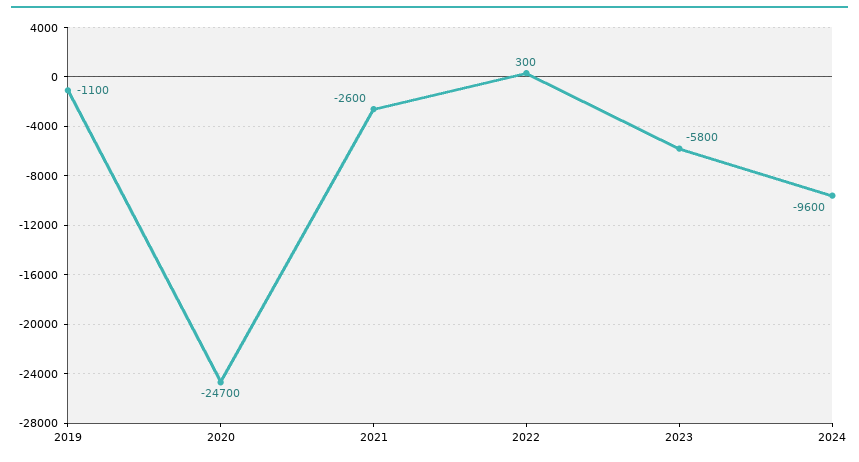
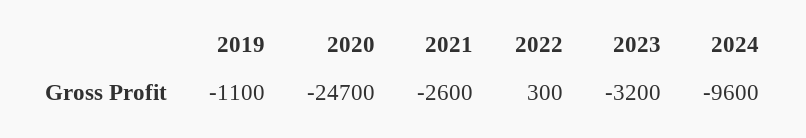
  {
    "2019": -1100,
    "2020": -24700,
    "2021": -2600,
    "2022": 300,
-   "2023": -5800,
+   "2023": -3200,
    "2024": -9600
  }

